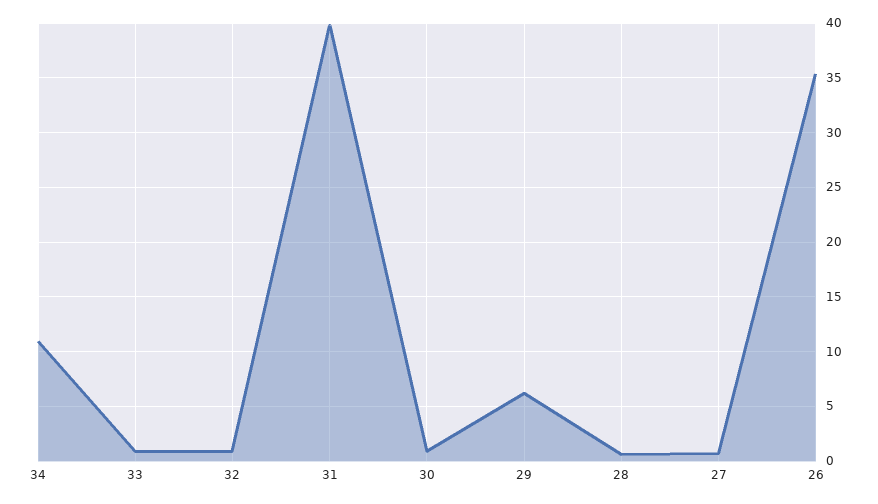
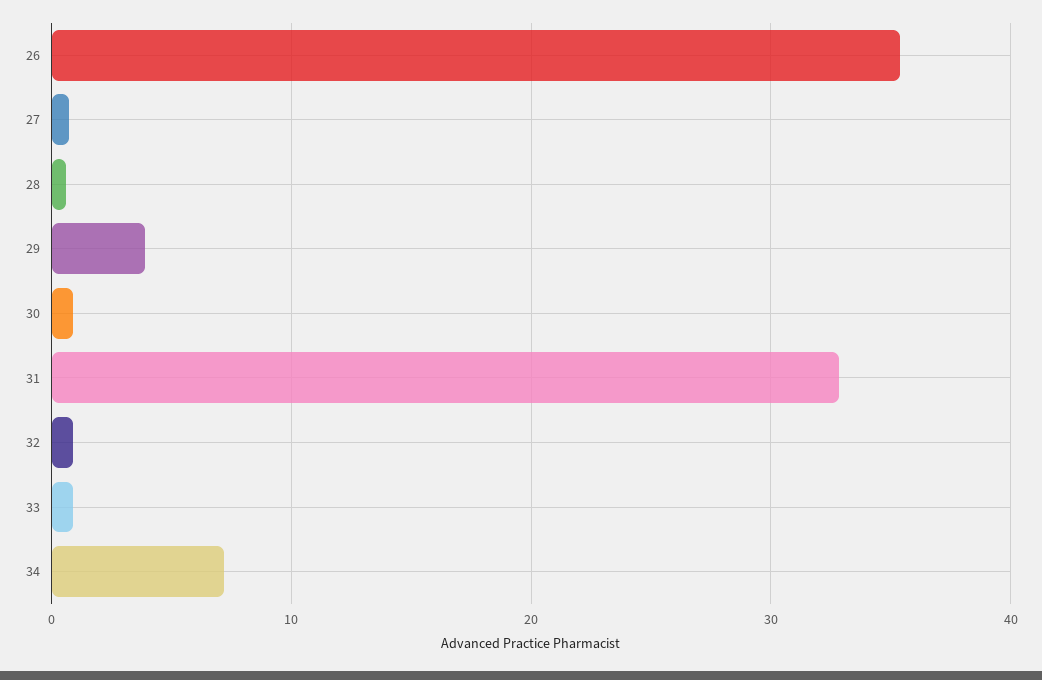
  {
-   "34": 11,
+   "34": 7,
    "33": 1,
    "32": 1,
-   "31": 40,
+   "31": 33,
    "30": 1,
-   "29": 6,
+   "29": 4,
    "28": 1,
    "27": 1,
    "26": 35
  }

